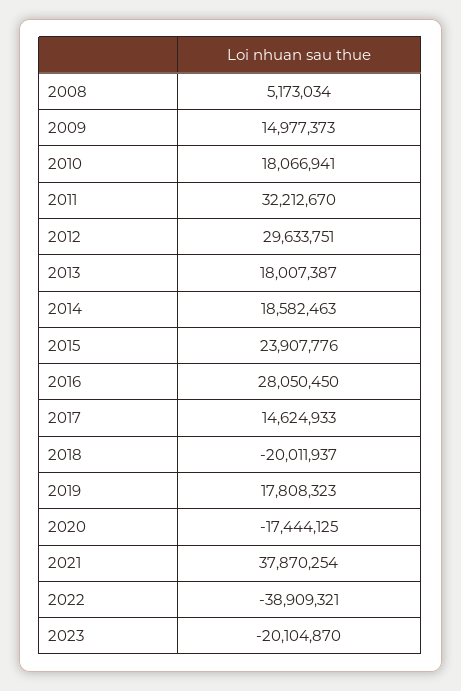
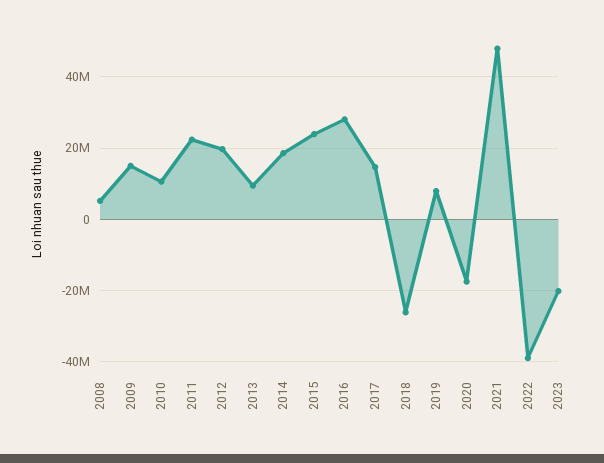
  {
    "2008": 5173034,
    "2009": 14977373,
-   "2010": 18066941,
+   "2010": 10000000,
-   "2011": 32212670,
+   "2011": 22000000,
-   "2012": 29633751,
+   "2012": 20000000,
-   "2013": 18007387,
+   "2013": 10000000,
    "2014": 18582463,
    "2015": 23907776,
    "2016": 28050450,
    "2017": 14624933,
-   "2018": -20011937,
+   "2018": -26000000,
-   "2019": 17808323,
+   "2019": 8000000,
    "2020": -17444125,
-   "2021": 37870254,
+   "2021": 48000000,
    "2022": -38909321,
    "2023": -20104870
  }

